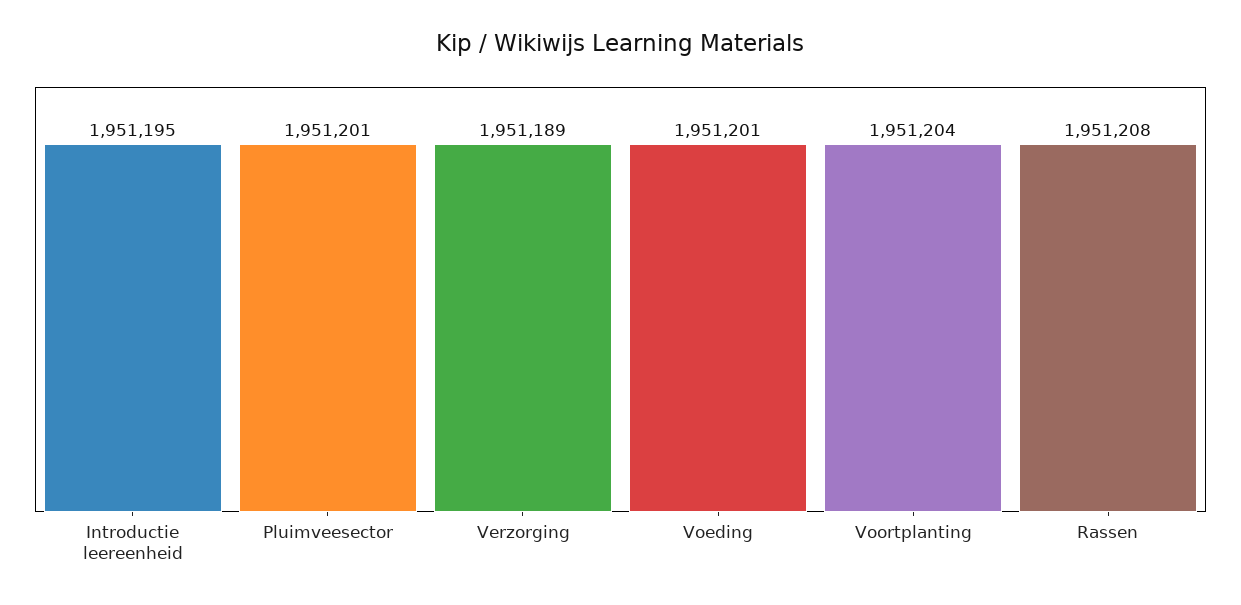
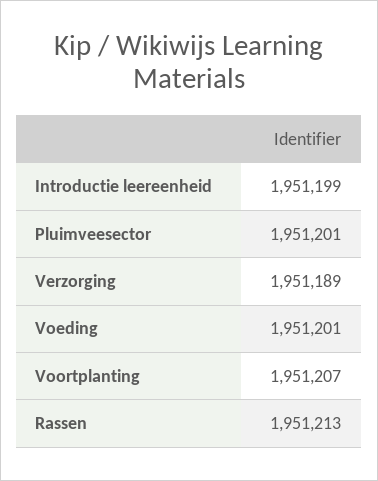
  {
-   "Introductie leereenheid": 1951195,
+   "Introductie leereenheid": 1951199,
    "Pluimveesector": 1951201,
    "Verzorging": 1951189,
    "Voeding": 1951201,
-   "Voortplanting": 1951204,
+   "Voortplanting": 1951207,
-   "Rassen": 1951208
+   "Rassen": 1951213
  }

